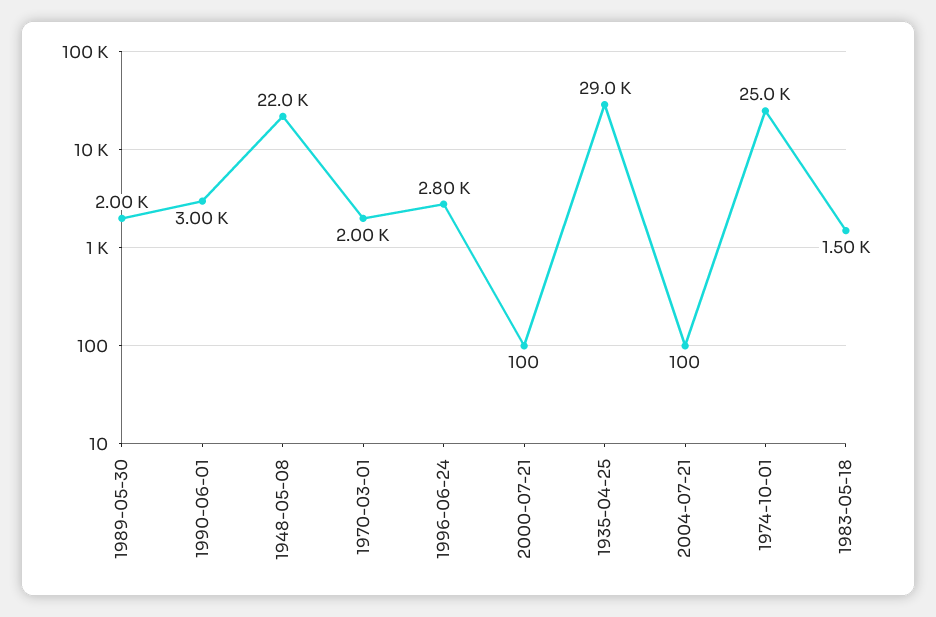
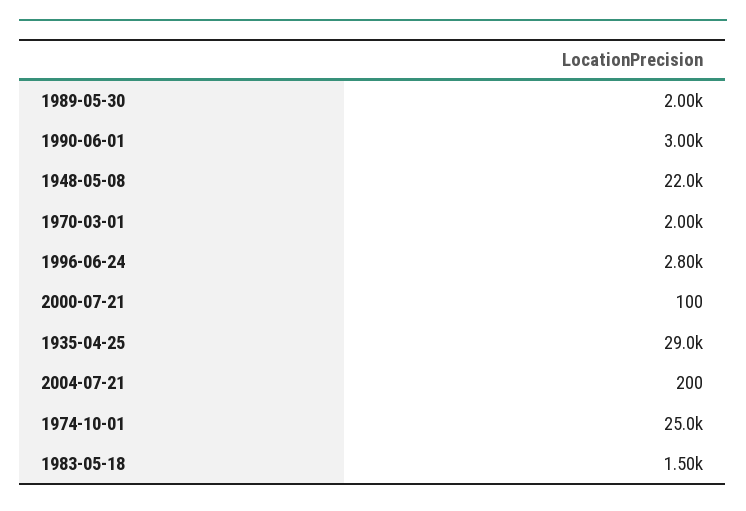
  {
    "1989-05-30": 2000,
    "1990-06-01": 3000,
    "1948-05-08": 22000,
    "1970-03-01": 2000,
    "1996-06-24": 2800,
    "2000-07-21": 100,
    "1935-04-25": 29000,
-   "2004-07-21": 100,
+   "2004-07-21": 200,
    "1974-10-01": 25000,
    "1983-05-18": 1500
  }

